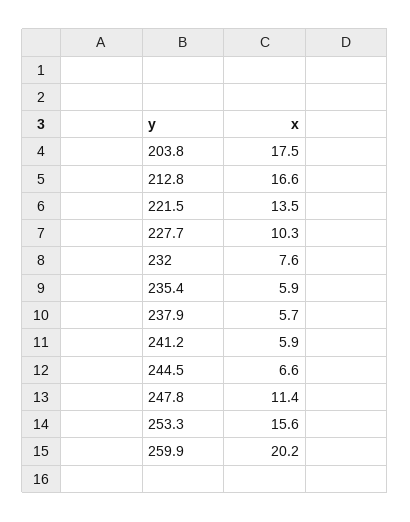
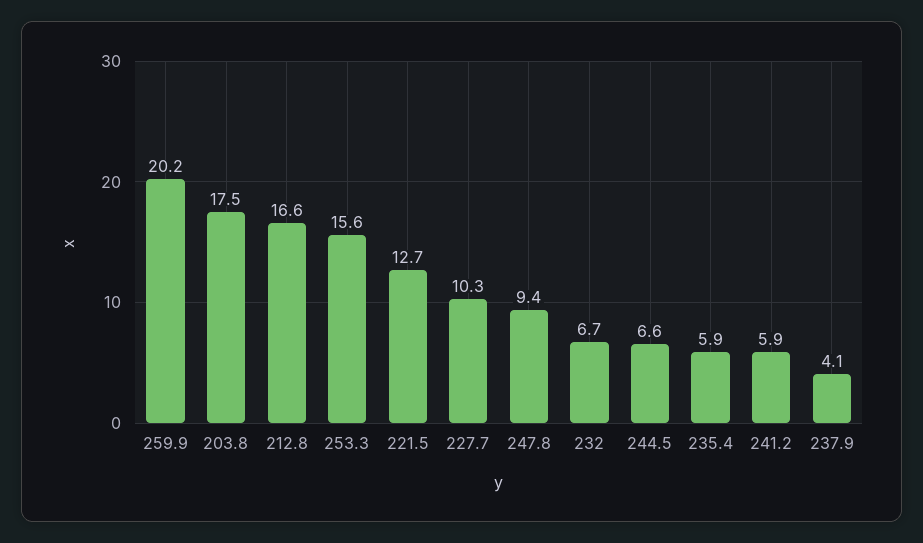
  {
    "203.8": 17.5,
    "212.8": 16.6,
-   "221.5": 13.5,
+   "221.5": 12.7,
    "227.7": 10.3,
-   "232": 7.6,
+   "232": 6.7,
    "235.4": 5.9,
-   "237.9": 5.7,
+   "237.9": 4.1,
    "241.2": 5.9,
    "244.5": 6.6,
-   "247.8": 11.4,
+   "247.8": 9.4,
    "253.3": 15.6,
    "259.9": 20.2
  }

